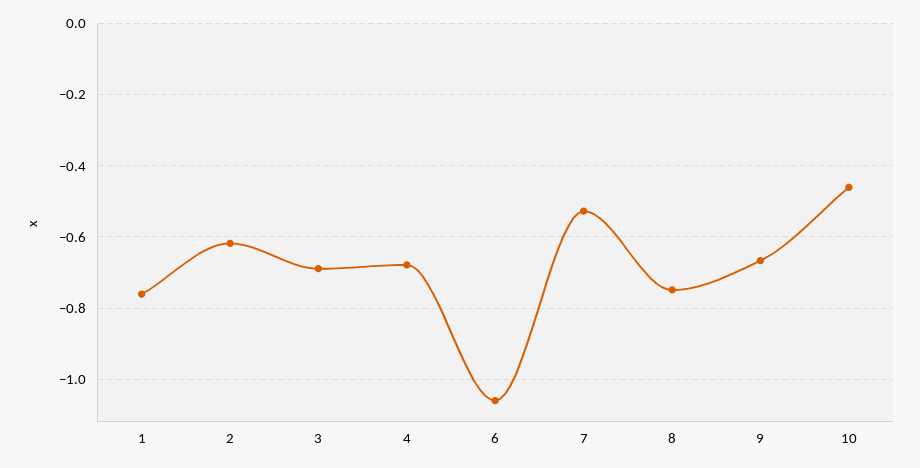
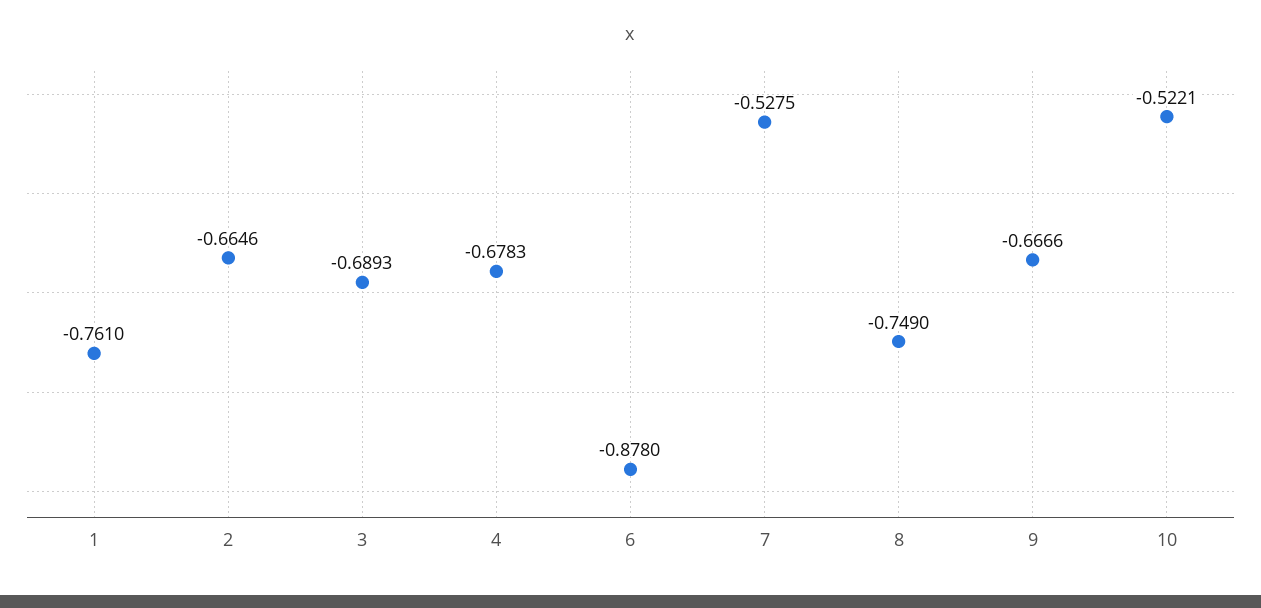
  {
    "1": -0.761,
-   "2": -0.62,
+   "2": -0.6646,
    "3": -0.6893,
    "4": -0.6783,
-   "6": -1.06,
+   "6": -0.878,
    "7": -0.5275,
    "8": -0.749,
    "9": -0.6666,
-   "10": -0.46
+   "10": -0.5221
  }

